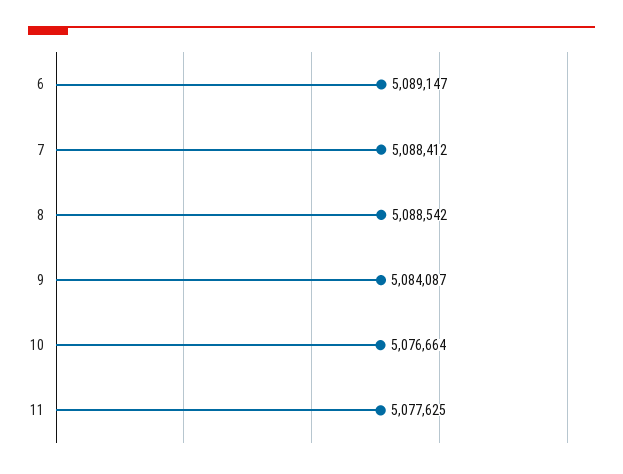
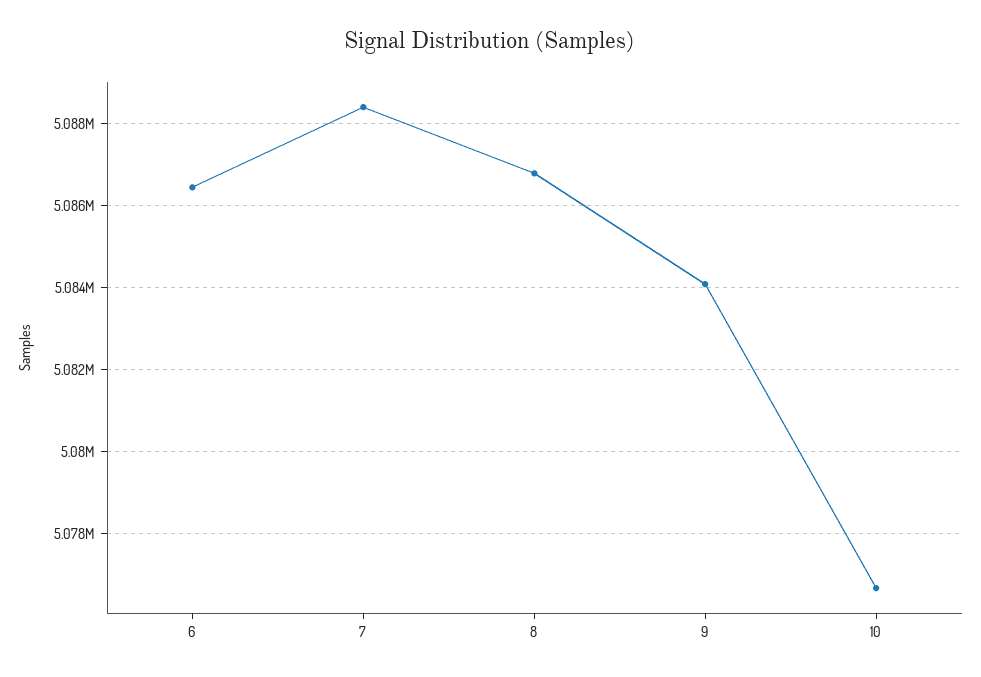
  {
-   "6": 5089147,
+   "6": 5086400,
    "7": 5088412,
-   "8": 5088542,
+   "8": 5086800,
    "9": 5084087,
-   "10": 5076664,
+   "10": 5076664
-   "11": 5077625
  }

